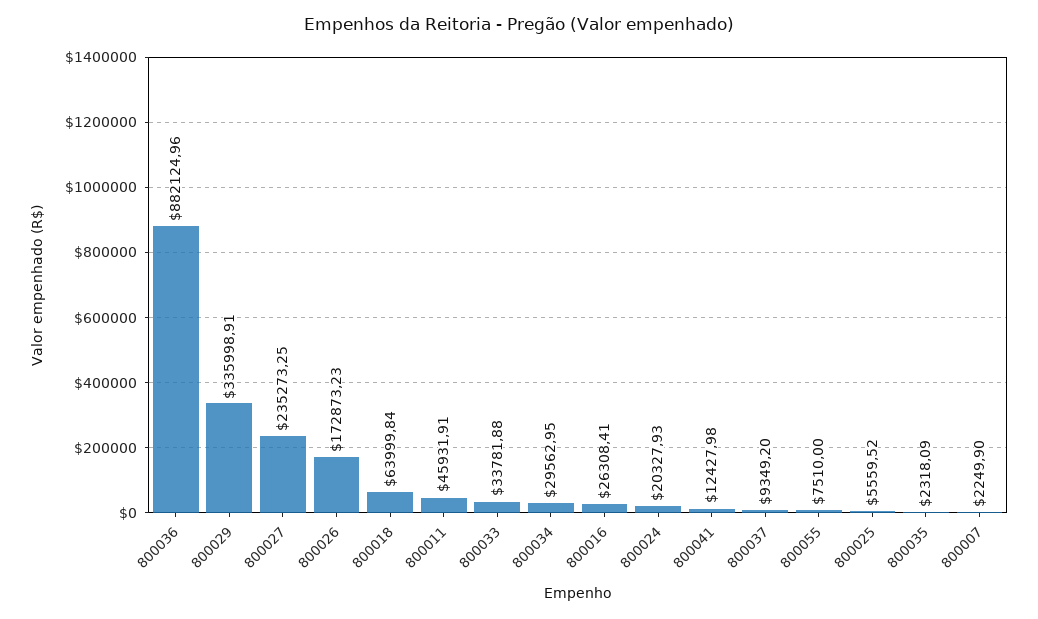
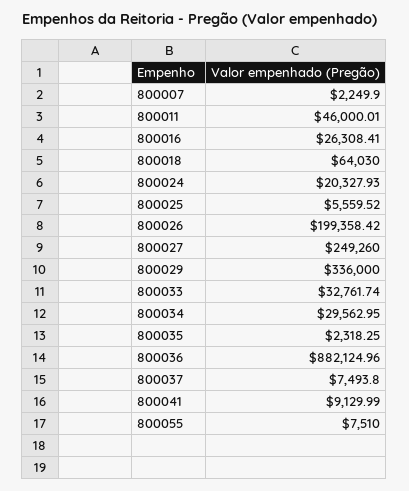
  {
    "800036": 882124.96,
-   "800029": 335998.91,
+   "800029": 336000,
-   "800027": 235273.25,
+   "800027": 249260,
-   "800026": 172873.23,
+   "800026": 199358.42,
-   "800018": 63999.84,
+   "800018": 64030,
-   "800011": 45931.91,
+   "800011": 46000.01,
-   "800033": 33781.88,
+   "800033": 32761.74,
    "800034": 29562.95,
    "800016": 26308.41,
    "800024": 20327.93,
-   "800041": 12427.98,
+   "800041": 9129.99,
-   "800037": 9349.2,
+   "800037": 7493.8,
    "800055": 7510,
    "800025": 5559.52,
-   "800035": 2318.09,
+   "800035": 2318.25,
    "800007": 2249.9
  }

